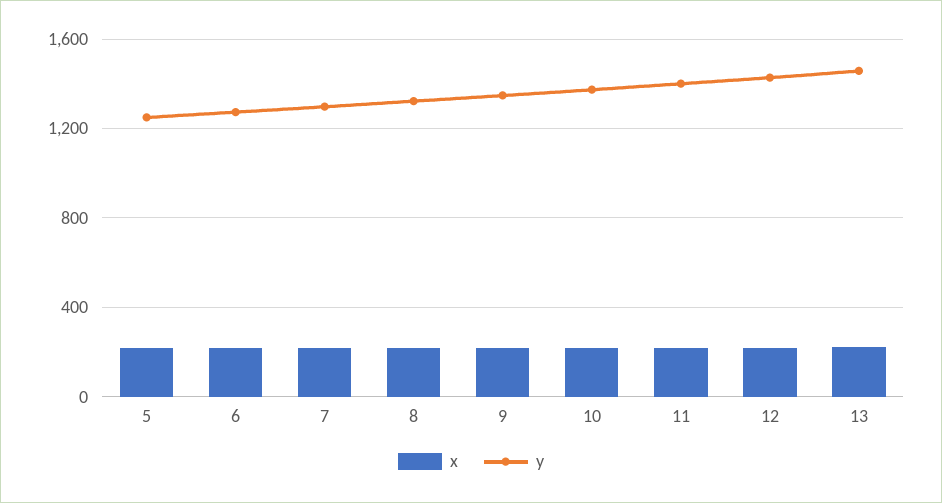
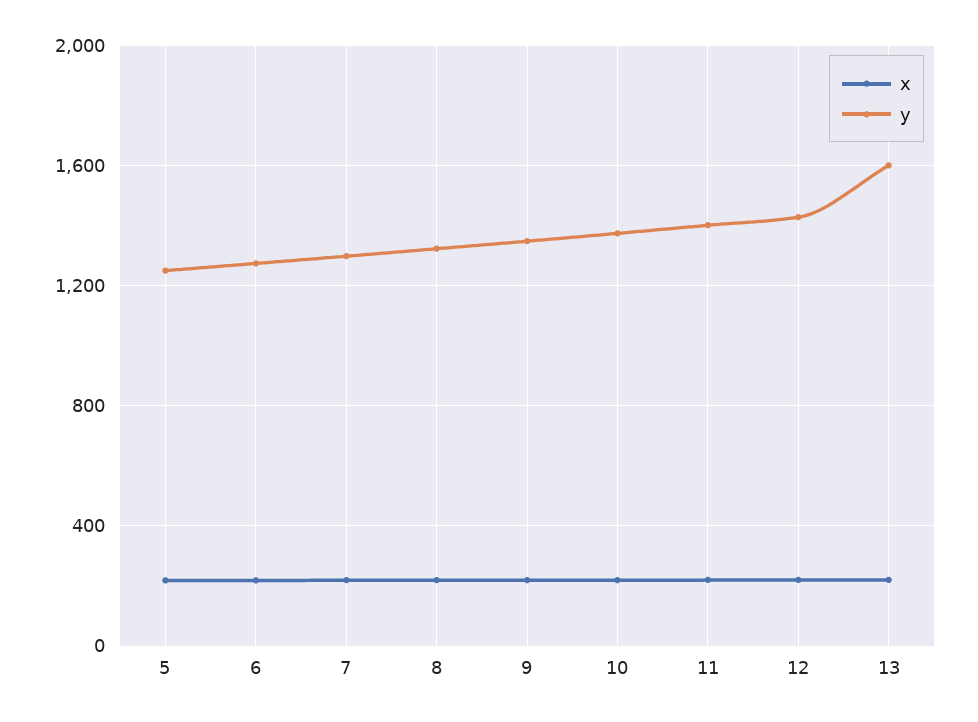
  {
    "x": {
      "5": 200,
      "6": 200,
      "7": 200,
      "8": 200,
      "9": 200,
      "10": 200,
      "11": 200,
      "12": 200,
      "13": 200
    },
    "y": {
      "5": 1250,
      "6": 1250,
      "7": 1300,
      "8": 1300,
      "9": 1350,
      "10": 1350,
      "11": 1400,
      "12": 1450,
-     "13": 1450
+     "13": 1600
    }
  }

